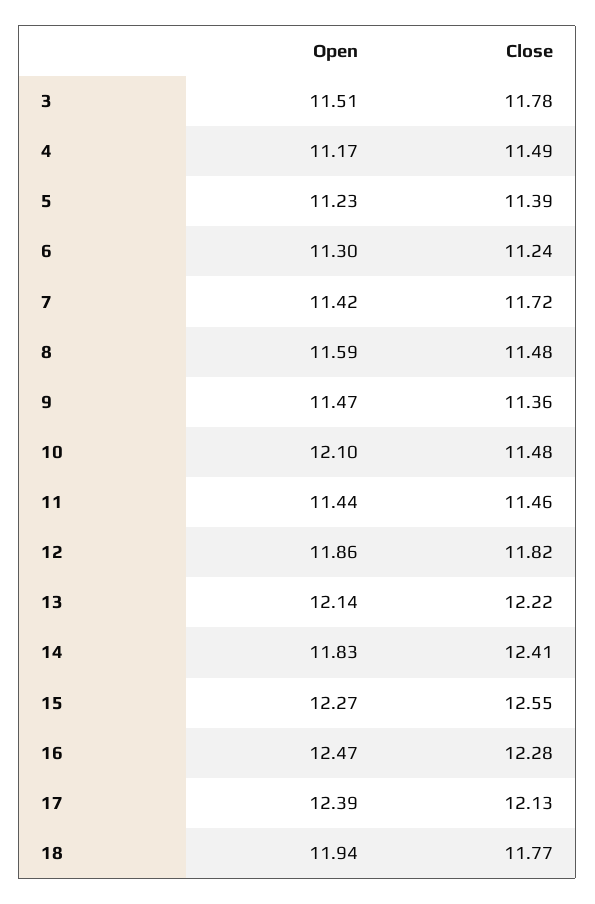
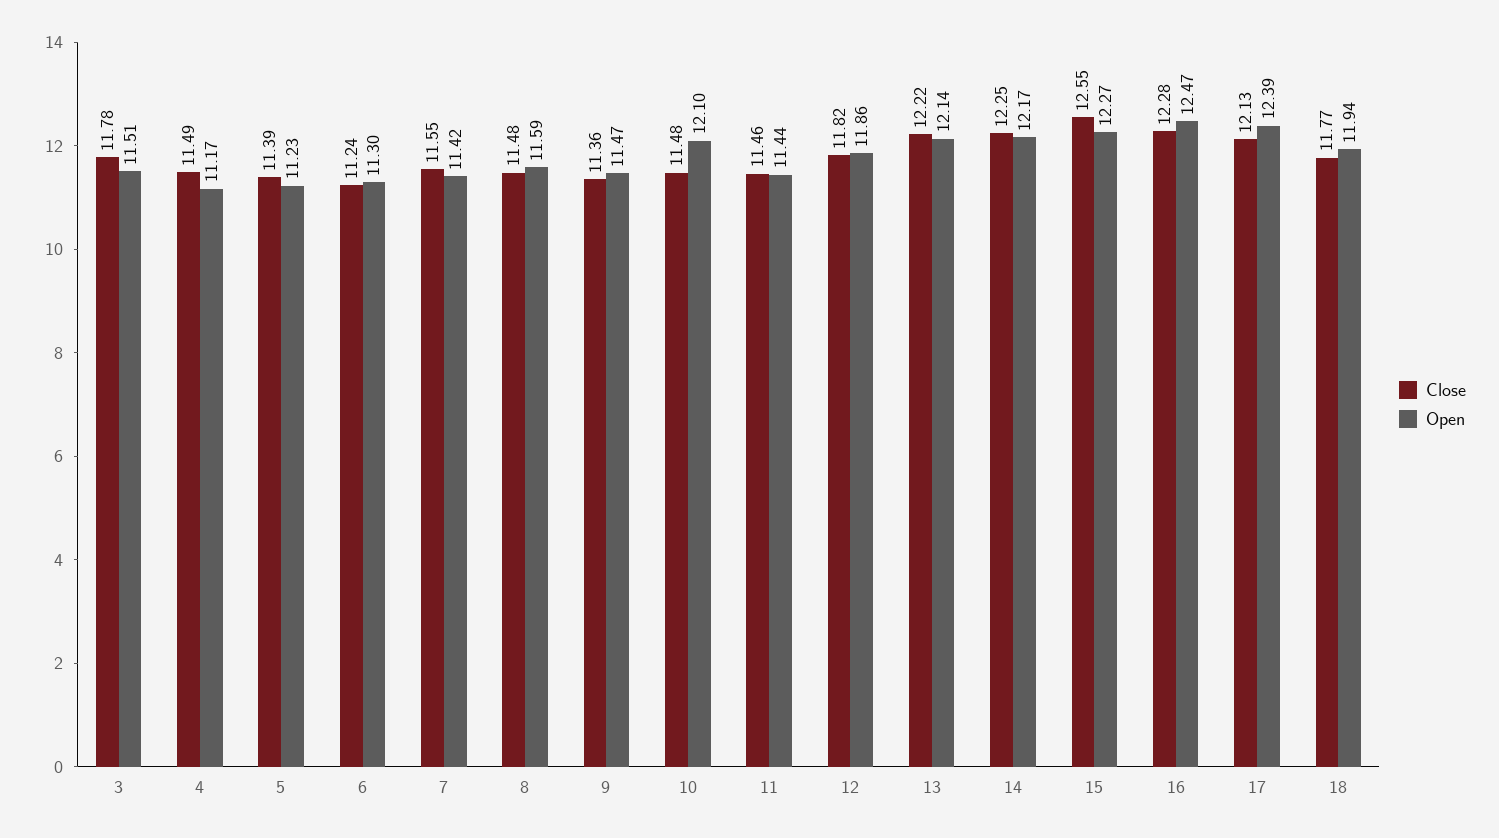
  {
    "Open": {
      "3": 11.51,
      "4": 11.17,
      "5": 11.23,
      "6": 11.3,
      "7": 11.42,
      "8": 11.59,
      "9": 11.47,
      "10": 12.1,
      "11": 11.44,
      "12": 11.86,
      "13": 12.14,
-     "14": 11.83,
+     "14": 12.17,
      "15": 12.27,
      "16": 12.47,
      "17": 12.39,
      "18": 11.94
    },
    "Close": {
      "3": 11.78,
      "4": 11.49,
      "5": 11.39,
      "6": 11.24,
-     "7": 11.72,
+     "7": 11.55,
      "8": 11.48,
      "9": 11.36,
      "10": 11.48,
      "11": 11.46,
      "12": 11.82,
      "13": 12.22,
-     "14": 12.41,
+     "14": 12.25,
      "15": 12.55,
      "16": 12.28,
      "17": 12.13,
      "18": 11.77
    }
  }

